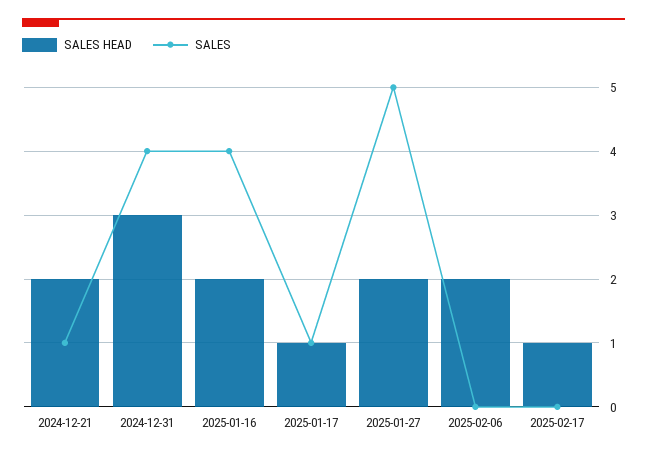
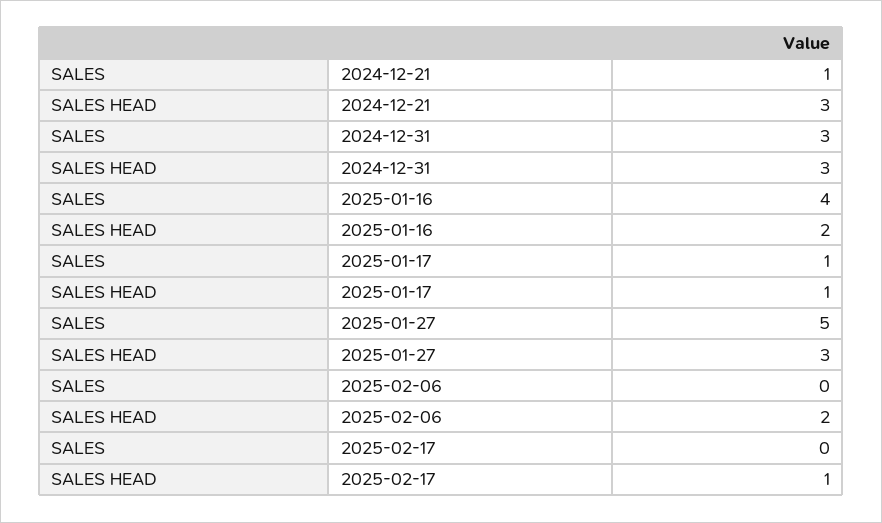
  {
    "SALES HEAD": {
-     "2024-12-21": 2,
+     "2024-12-21": 3,
      "2024-12-31": 3,
      "2025-01-16": 2,
      "2025-01-17": 1,
-     "2025-01-27": 2,
+     "2025-01-27": 3,
      "2025-02-06": 2,
      "2025-02-17": 1
    },
    "SALES": {
      "2024-12-21": 1,
-     "2024-12-31": 4,
+     "2024-12-31": 3,
      "2025-01-16": 4,
      "2025-01-17": 1,
      "2025-01-27": 5,
      "2025-02-06": 0,
      "2025-02-17": 0
    }
  }

